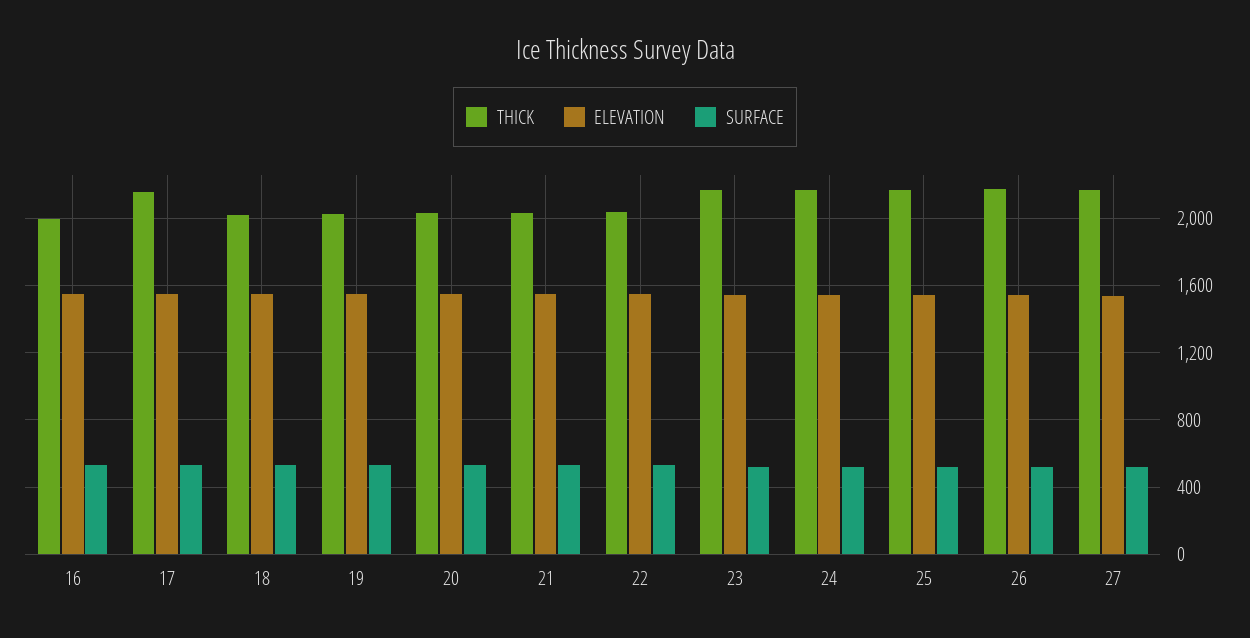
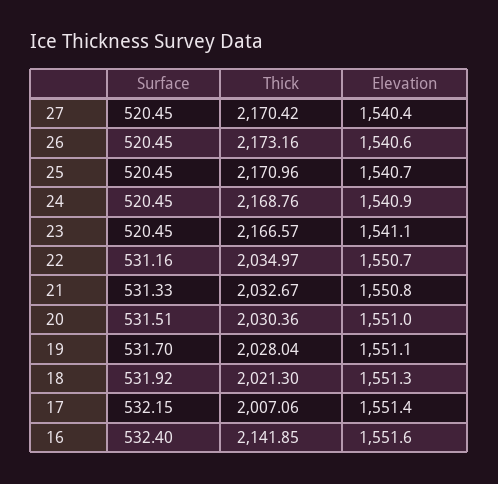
  {
    "THICK": {
-     "16": 2000,
+     "16": 2141.85,
-     "17": 2150,
+     "17": 2007.06,
      "18": 2021.3,
      "19": 2028.04,
      "20": 2030.36,
      "21": 2032.67,
      "22": 2034.97,
      "23": 2166.57,
      "24": 2168.76,
      "25": 2170.96,
      "26": 2173.16,
      "27": 2170.42
    },
    "ELEVATION": {
      "16": 1551.6,
      "17": 1551.4,
      "18": 1551.3,
      "19": 1551.1,
      "20": 1551,
      "21": 1550.8,
      "22": 1550.7,
      "23": 1541.1,
      "24": 1540.9,
      "25": 1540.7,
      "26": 1540.6,
      "27": 1540.4
    },
    "SURFACE": {
      "16": 532.4,
      "17": 532.15,
      "18": 531.92,
      "19": 531.7,
      "20": 531.51,
      "21": 531.33,
      "22": 531.16,
      "23": 520.45,
      "24": 520.45,
      "25": 520.45,
      "26": 520.45,
      "27": 520.45
    }
  }

